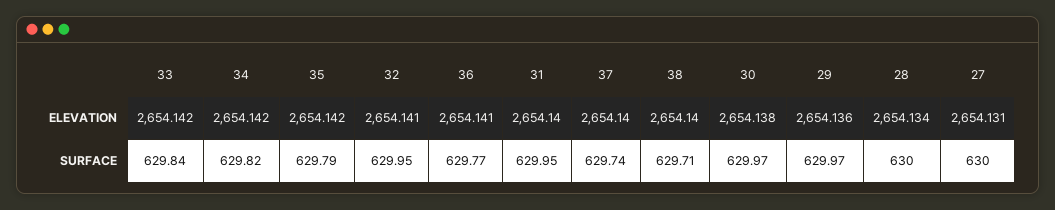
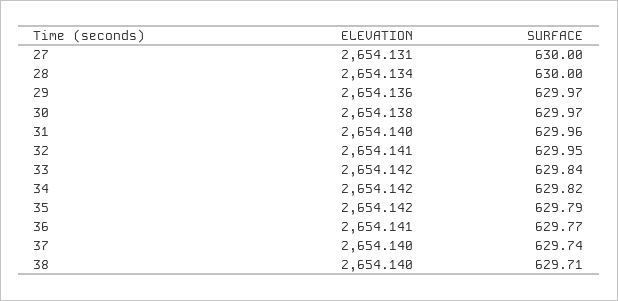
  {
    "33": {
      "ELEVATION": 2654.142,
      "SURFACE": 629.84
    },
    "34": {
      "ELEVATION": 2654.142,
      "SURFACE": 629.82
    },
    "35": {
      "ELEVATION": 2654.142,
      "SURFACE": 629.79
    },
    "32": {
      "ELEVATION": 2654.141,
      "SURFACE": 629.95
    },
    "36": {
      "ELEVATION": 2654.141,
      "SURFACE": 629.77
    },
    "31": {
      "ELEVATION": 2654.14,
-     "SURFACE": 629.95
+     "SURFACE": 629.96
    },
    "37": {
      "ELEVATION": 2654.14,
      "SURFACE": 629.74
    },
    "38": {
      "ELEVATION": 2654.14,
      "SURFACE": 629.71
    },
    "30": {
      "ELEVATION": 2654.138,
      "SURFACE": 629.97
    },
    "29": {
      "ELEVATION": 2654.136,
      "SURFACE": 629.97
    },
    "28": {
      "ELEVATION": 2654.134,
      "SURFACE": 630
    },
    "27": {
      "ELEVATION": 2654.131,
      "SURFACE": 630
    }
  }

